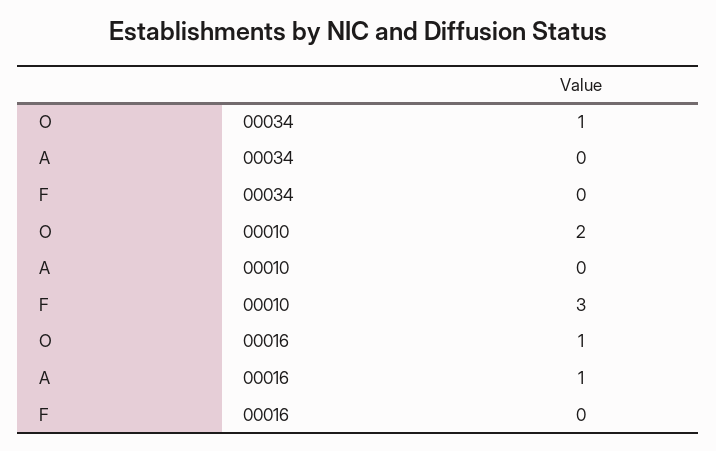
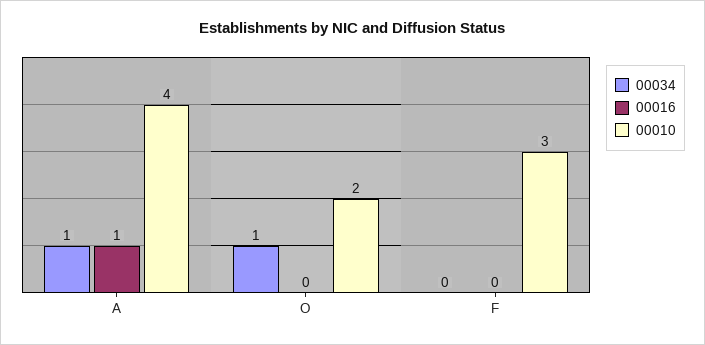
  {
    "00034": {
      "O": 1,
-     "A": 0,
+     "A": 1,
      "F": 0
    },
    "00010": {
      "O": 2,
-     "A": 0,
+     "A": 4,
      "F": 3
    },
    "00016": {
-     "O": 1,
+     "O": 0,
      "A": 1,
      "F": 0
    }
  }

